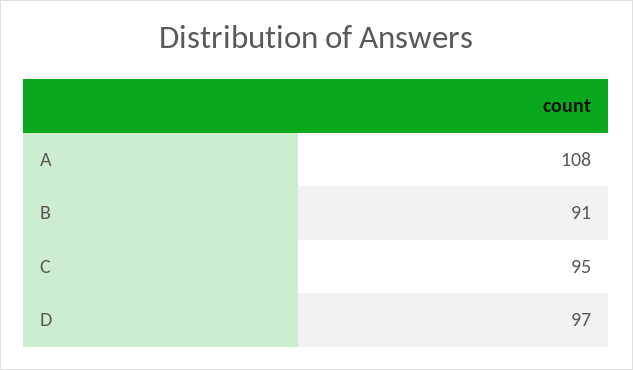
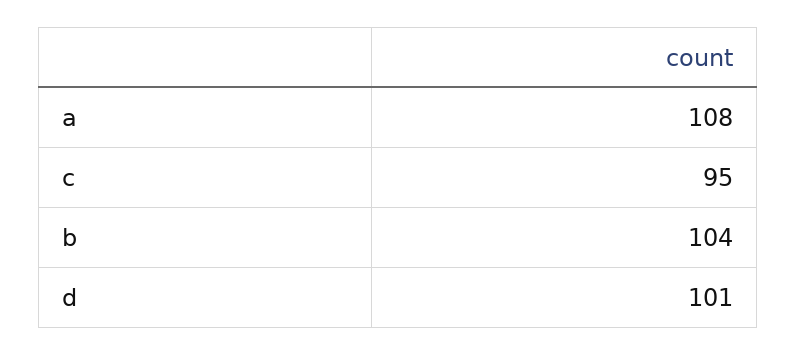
  {
    "A": 108,
-   "B": 91,
+   "B": 104,
    "C": 95,
-   "D": 97
+   "D": 101
  }

